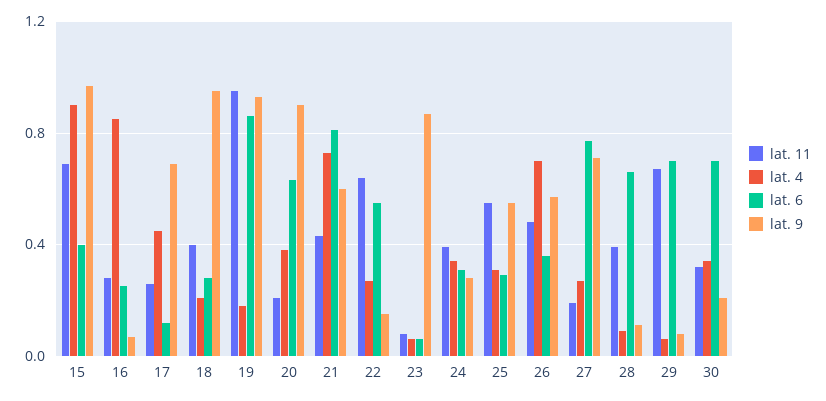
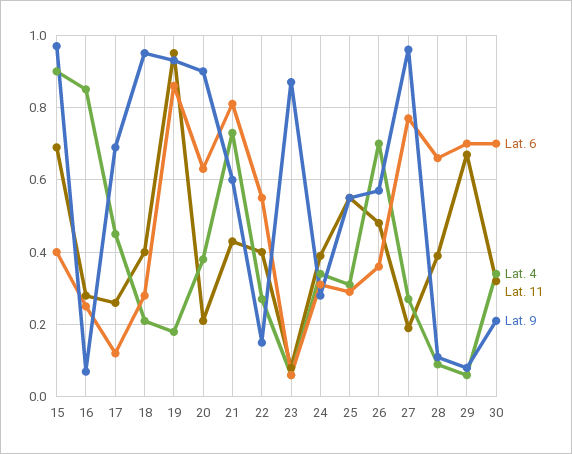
  {
    "lat. 11": {
      "15": 0.7,
      "16": 0.3,
      "17": 0.25,
      "18": 0.4,
      "19": 0.95,
      "20": 0.2,
      "21": 0.45,
-     "22": 0.65,
+     "22": 0.4,
      "23": 0.1,
      "24": 0.4,
      "25": 0.55,
      "26": 0.5,
      "27": 0.2,
      "28": 0.4,
      "29": 0.65,
      "30": 0.3
    },
    "lat. 4": {
      "15": 0.9,
      "16": 0.85,
      "17": 0.45,
      "18": 0.2,
      "19": 0.2,
      "20": 0.4,
      "21": 0.75,
      "22": 0.25,
      "23": 0.05,
      "24": 0.35,
      "25": 0.3,
      "26": 0.7,
      "27": 0.25,
      "28": 0.1,
      "29": 0.05,
      "30": 0.35
    },
    "lat. 6": {
      "15": 0.4,
      "16": 0.25,
      "17": 0.1,
      "18": 0.3,
      "19": 0.85,
      "20": 0.65,
      "21": 0.8,
      "22": 0.55,
      "23": 0.05,
      "24": 0.3,
      "25": 0.3,
      "26": 0.35,
      "27": 0.75,
      "28": 0.65,
      "29": 0.7,
      "30": 0.7
    },
    "lat. 9": {
      "15": 0.95,
      "16": 0.05,
      "17": 0.7,
      "18": 0.95,
      "19": 0.95,
      "20": 0.9,
      "21": 0.6,
      "22": 0.15,
      "23": 0.85,
      "24": 0.3,
      "25": 0.55,
      "26": 0.55,
-     "27": 0.7,
+     "27": 0.95,
      "28": 0.1,
      "29": 0.1,
      "30": 0.2
    }
  }

